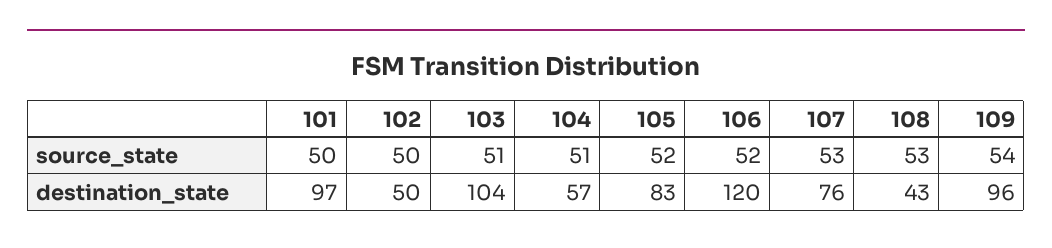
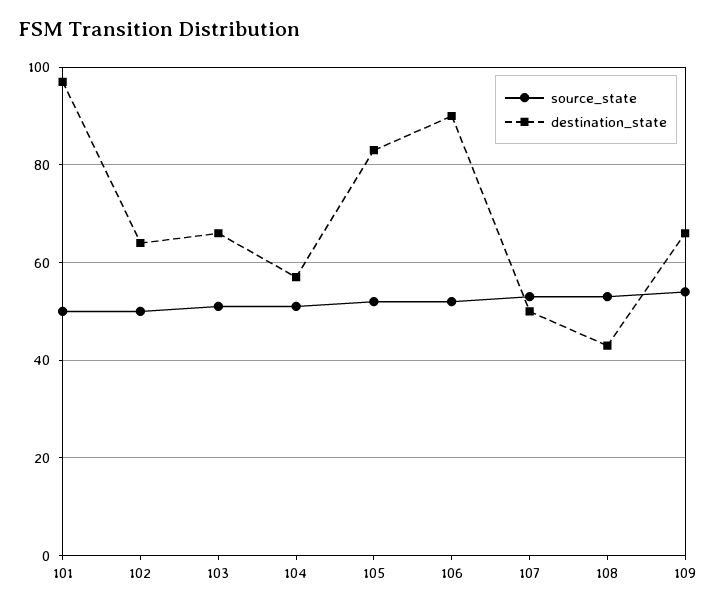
  {
    "source_state": {
      "101": 50,
      "102": 50,
      "103": 51,
      "104": 51,
      "105": 52,
      "106": 52,
      "107": 53,
      "108": 53,
      "109": 54
    },
    "destination_state": {
      "101": 97,
-     "102": 50,
+     "102": 65,
-     "103": 104,
+     "103": 65,
      "104": 57,
      "105": 83,
-     "106": 120,
+     "106": 90,
-     "107": 76,
+     "107": 50,
      "108": 43,
-     "109": 96
+     "109": 65
    }
  }

